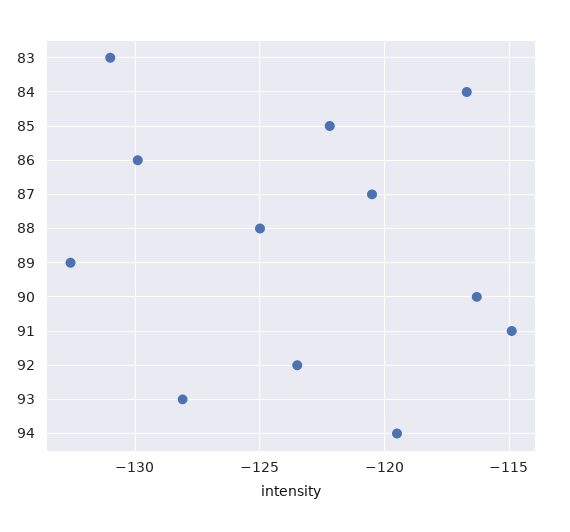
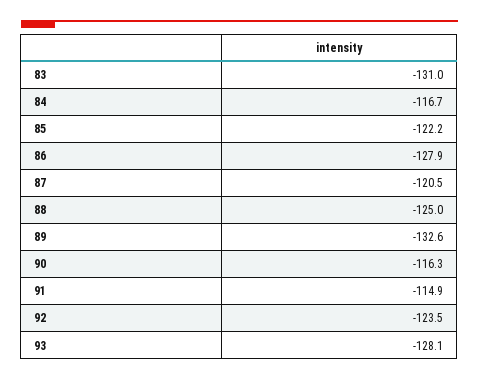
  {
    "83": -131,
    "84": -116.7,
    "85": -122.2,
-   "86": -130,
+   "86": -127.9,
    "87": -120.5,
    "88": -125,
    "89": -132.6,
    "90": -116.3,
    "91": -114.9,
    "92": -123.5,
-   "93": -128.1,
+   "93": -128.1
-   "94": -119.5
  }

